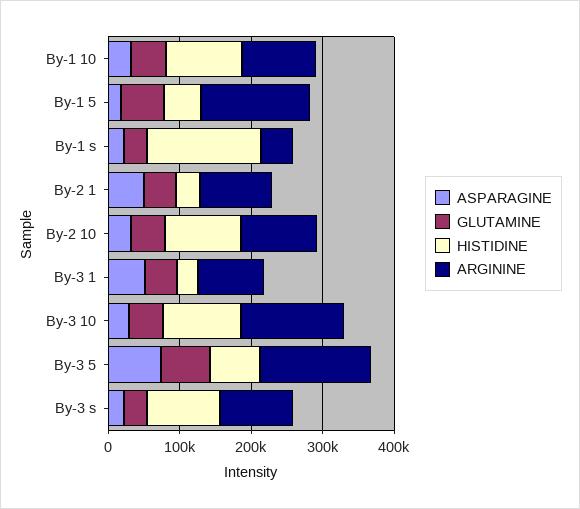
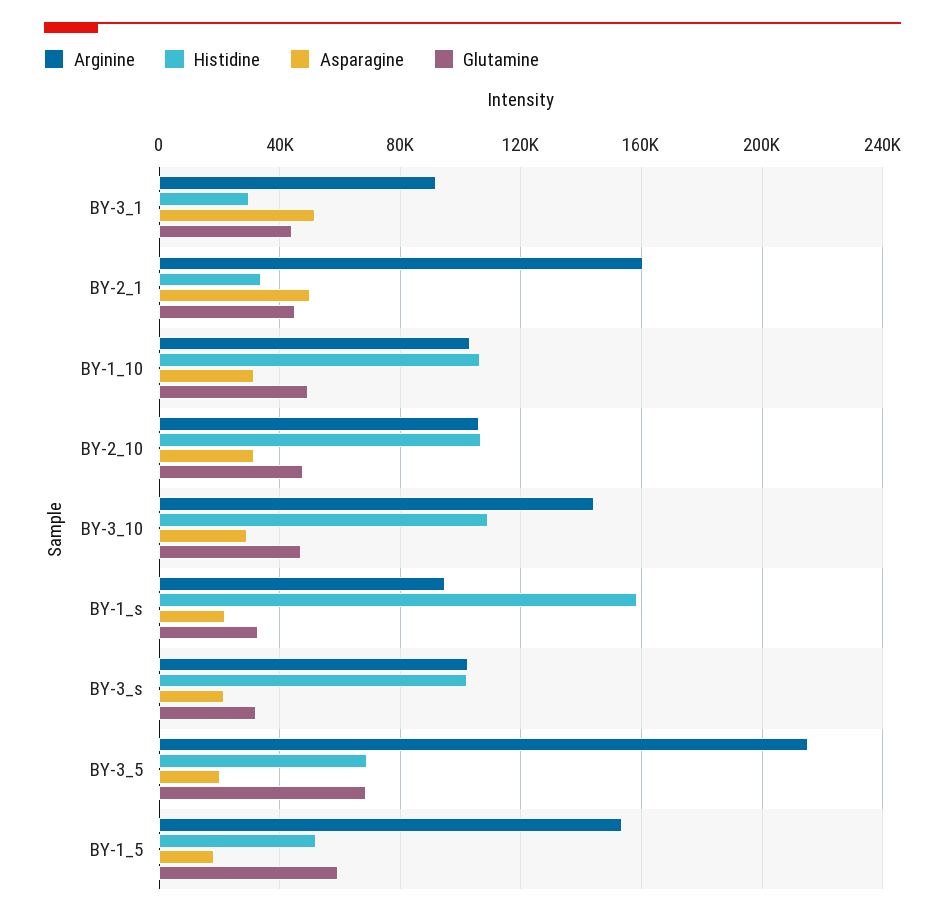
  {
    "ASPARAGINE": {
      "By-1 10": 30000,
      "By-1 5": 20000,
      "By-1 s": 20000,
      "By-2 1": 50000,
      "By-2 10": 30000,
      "By-3 1": 50000,
      "By-3 10": 30000,
-     "By-3 5": 80000,
+     "By-3 5": 20000,
      "By-3 s": 20000
    },
    "GLUTAMINE": {
      "By-1 10": 50000,
      "By-1 5": 60000,
      "By-1 s": 35000,
      "By-2 1": 45000,
      "By-2 10": 50000,
      "By-3 1": 45000,
      "By-3 10": 45000,
      "By-3 5": 70000,
      "By-3 s": 30000
    },
    "HISTIDINE": {
      "By-1 10": 105000,
      "By-1 5": 50000,
      "By-1 s": 160000,
      "By-2 1": 35000,
      "By-2 10": 105000,
      "By-3 1": 30000,
      "By-3 10": 110000,
      "By-3 5": 70000,
      "By-3 s": 100000
    },
    "ARGININE": {
      "By-1 10": 105000,
      "By-1 5": 155000,
-     "By-1 s": 40000,
+     "By-1 s": 95000,
-     "By-2 1": 100000,
+     "By-2 1": 160000,
      "By-2 10": 105000,
      "By-3 1": 90000,
      "By-3 10": 145000,
-     "By-3 5": 160000,
+     "By-3 5": 215000,
      "By-3 s": 100000
    }
  }

